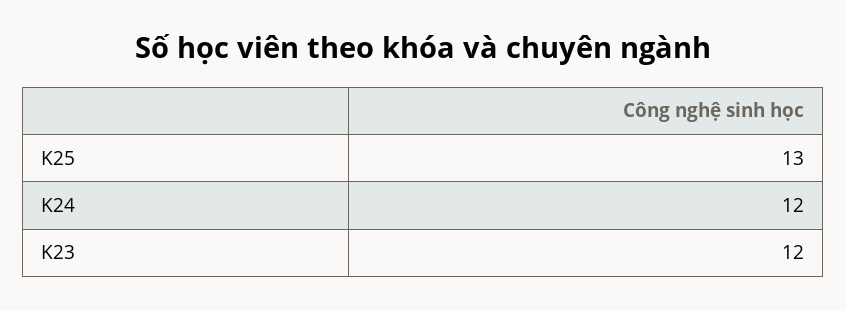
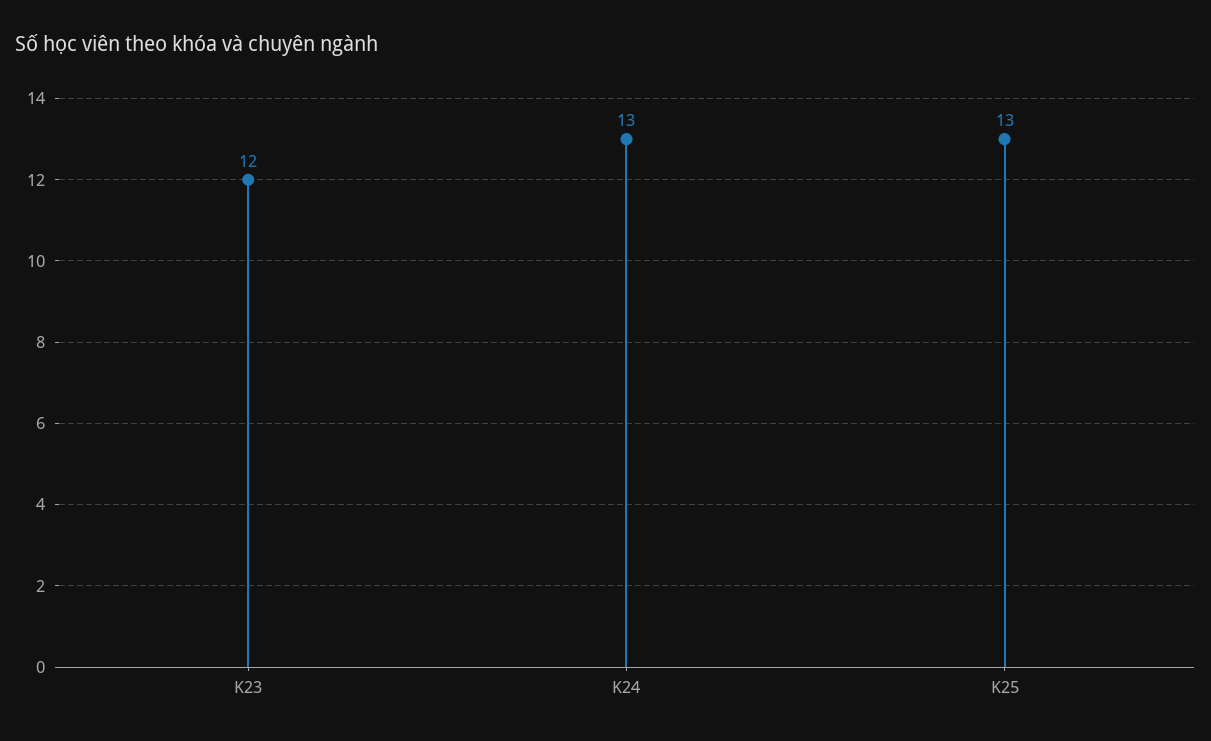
  {
    "K25": 13,
-   "K24": 12,
+   "K24": 13,
    "K23": 12
  }

